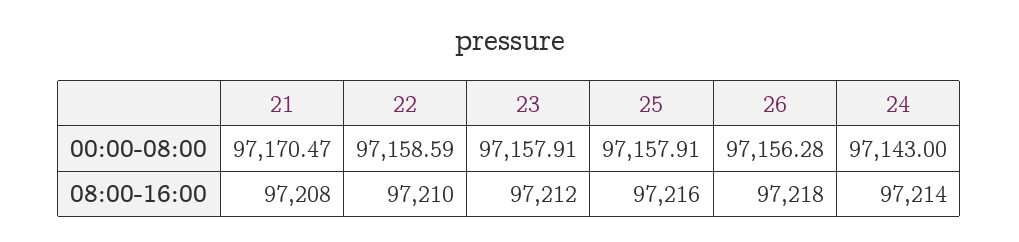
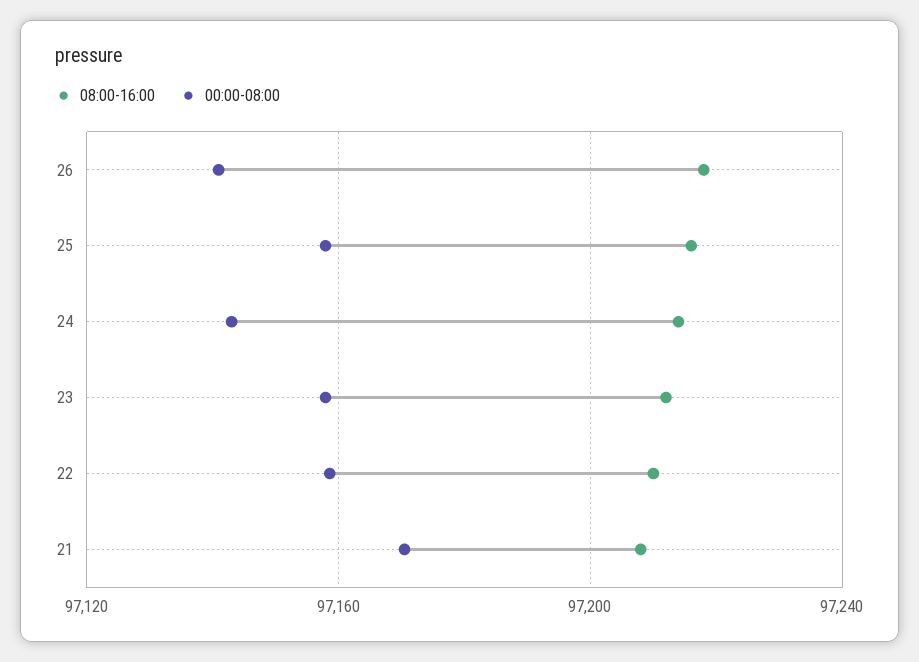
  {
    "00:00-08:00": {
      "21": 97170.47,
      "22": 97158.59,
      "23": 97157.91,
      "25": 97157.91,
-     "26": 97156.28,
+     "26": 97140,
      "24": 97143
    },
    "08:00-16:00": {
      "21": 97208,
      "22": 97210,
      "23": 97212,
      "25": 97216,
      "26": 97218,
      "24": 97214
    }
  }

